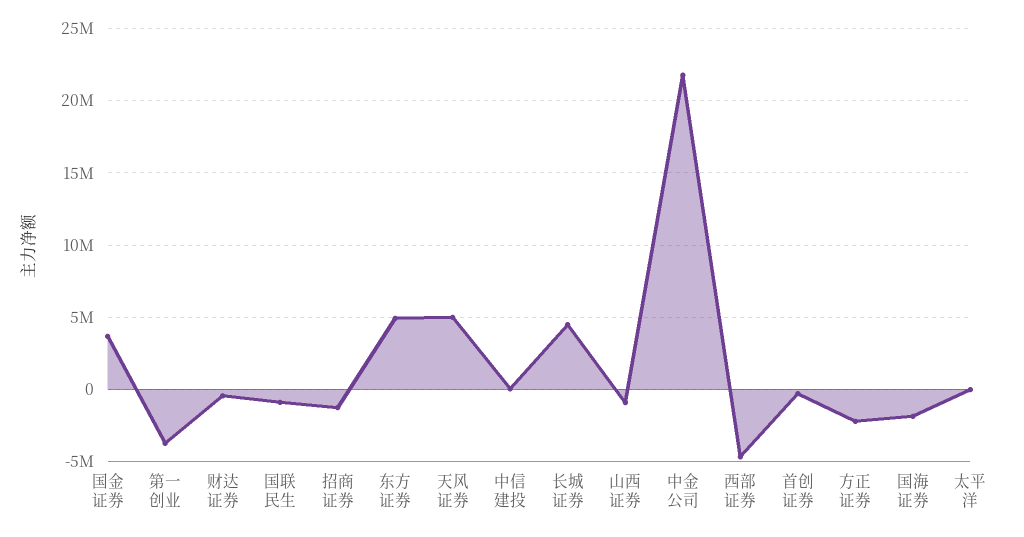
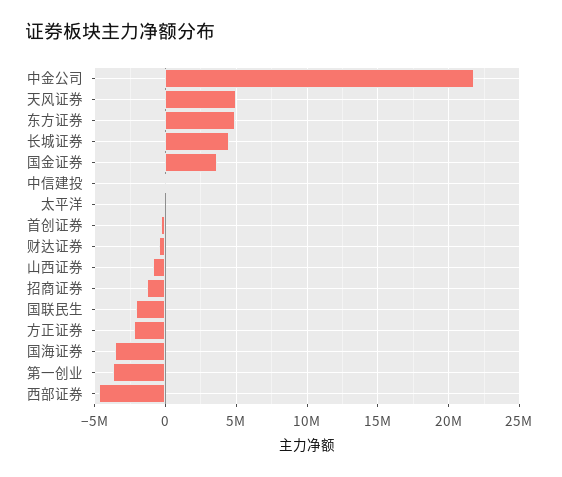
  {
    "国金证券": 3500000,
    "第一创业": -3500000,
    "财达证券": -500000,
-   "国联民生": -1000000,
+   "国联民生": -2000000,
    "招商证券": -1500000,
    "东方证券": 5000000,
    "天风证券": 5000000,
    "中信建投": 0,
    "长城证券": 4500000,
    "山西证券": -1000000,
    "中金公司": 22000000,
    "西部证券": -4500000,
    "首创证券": -500000,
    "方正证券": -2000000,
-   "国海证券": -2000000,
+   "国海证券": -3500000,
    "太平洋": 0
  }

